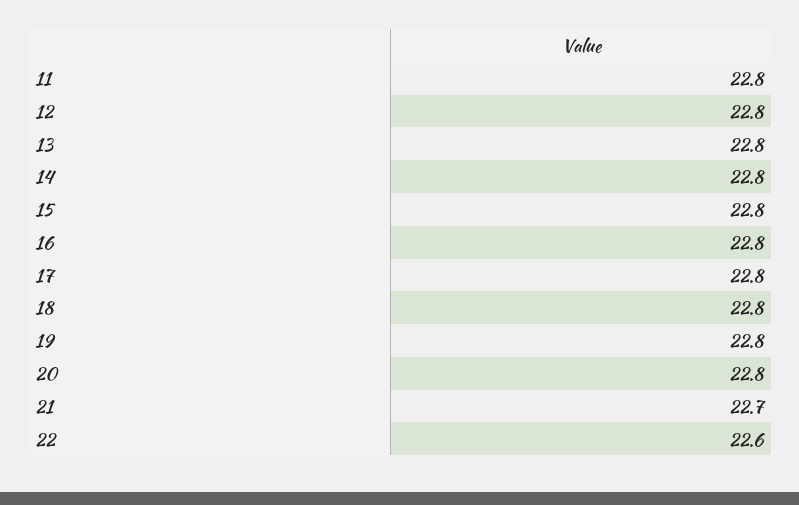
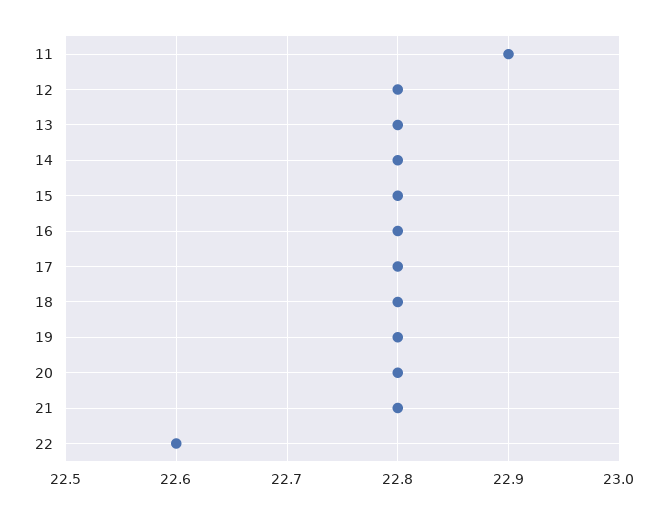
  {
-   "11": 22.8,
+   "11": 22.9,
    "12": 22.8,
    "13": 22.8,
    "14": 22.8,
    "15": 22.8,
    "16": 22.8,
    "17": 22.8,
    "18": 22.8,
    "19": 22.8,
    "20": 22.8,
-   "21": 22.7,
+   "21": 22.8,
    "22": 22.6
  }

